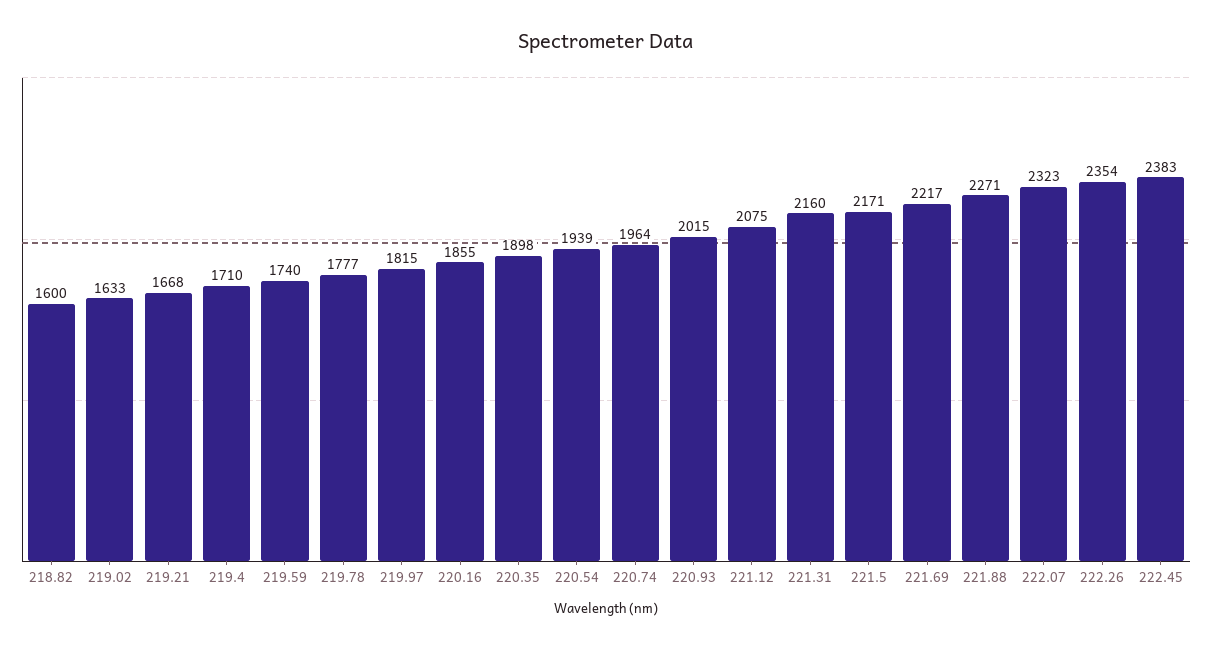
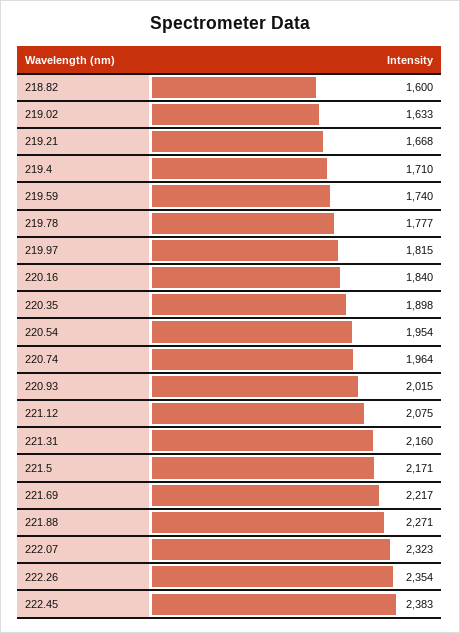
  {
    "218.82": 1600,
    "219.02": 1633,
    "219.21": 1668,
    "219.4": 1710,
    "219.59": 1740,
    "219.78": 1777,
    "219.97": 1815,
-   "220.16": 1855,
+   "220.16": 1840,
    "220.35": 1898,
-   "220.54": 1939,
+   "220.54": 1954,
    "220.74": 1964,
    "220.93": 2015,
    "221.12": 2075,
    "221.31": 2160,
    "221.5": 2171,
    "221.69": 2217,
    "221.88": 2271,
    "222.07": 2323,
    "222.26": 2354,
    "222.45": 2383
  }

